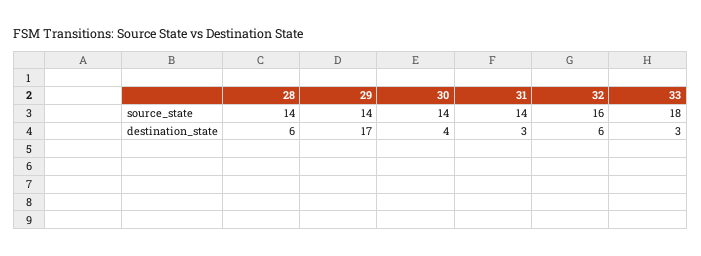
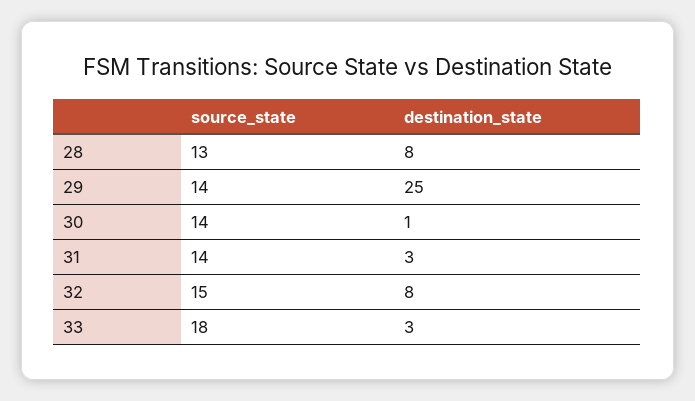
  {
    "28": {
-     "source_state": 14,
+     "source_state": 13,
-     "destination_state": 6
+     "destination_state": 8
    },
    "29": {
      "source_state": 14,
-     "destination_state": 17
+     "destination_state": 25
    },
    "30": {
      "source_state": 14,
-     "destination_state": 4
+     "destination_state": 1
    },
    "31": {
      "source_state": 14,
      "destination_state": 3
    },
    "32": {
-     "source_state": 16,
+     "source_state": 15,
-     "destination_state": 6
+     "destination_state": 8
    },
    "33": {
      "source_state": 18,
      "destination_state": 3
    }
  }

